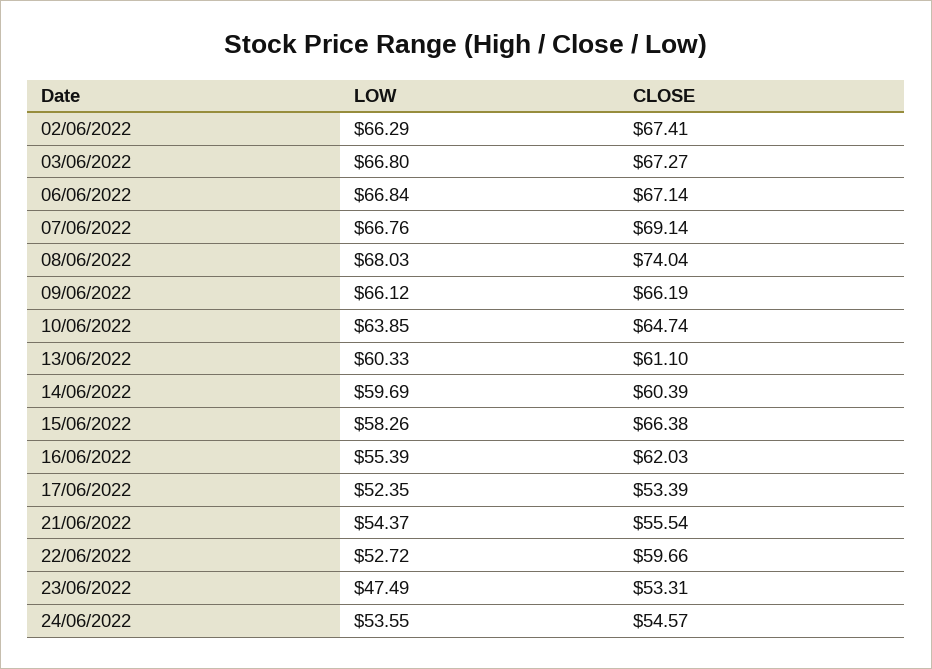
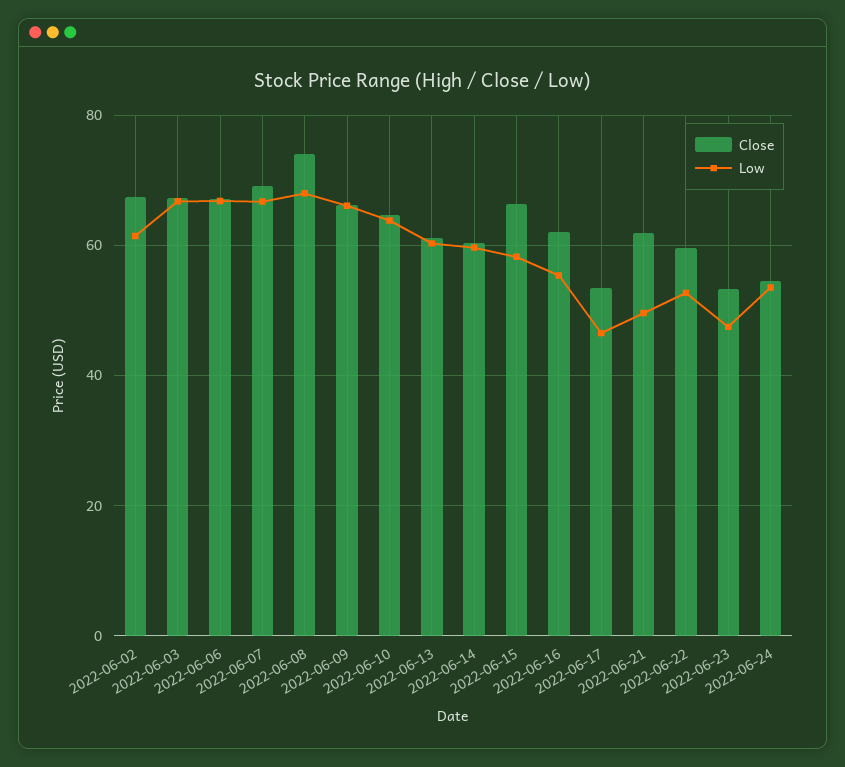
  {
    "LOW": {
-     "02/06/2022": 66.29,
+     "02/06/2022": 62,
      "03/06/2022": 66.8,
      "06/06/2022": 66.84,
      "07/06/2022": 66.76,
      "08/06/2022": 68.03,
      "09/06/2022": 66.12,
      "10/06/2022": 63.85,
      "13/06/2022": 60.33,
      "14/06/2022": 59.69,
      "15/06/2022": 58.26,
      "16/06/2022": 55.39,
-     "17/06/2022": 52.35,
+     "17/06/2022": 46,
-     "21/06/2022": 54.37,
+     "21/06/2022": 50,
      "22/06/2022": 52.72,
      "23/06/2022": 47.49,
      "24/06/2022": 53.55
    },
    "CLOSE": {
      "02/06/2022": 67.41,
      "03/06/2022": 67.27,
      "06/06/2022": 67.14,
      "07/06/2022": 69.14,
      "08/06/2022": 74.04,
      "09/06/2022": 66.19,
      "10/06/2022": 64.74,
      "13/06/2022": 61.1,
      "14/06/2022": 60.39,
      "15/06/2022": 66.38,
      "16/06/2022": 62.03,
      "17/06/2022": 53.39,
-     "21/06/2022": 55.54,
+     "21/06/2022": 62,
      "22/06/2022": 59.66,
      "23/06/2022": 53.31,
      "24/06/2022": 54.57
    }
  }

